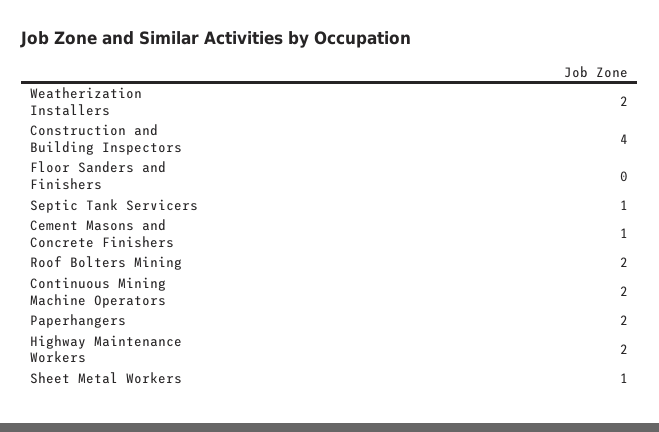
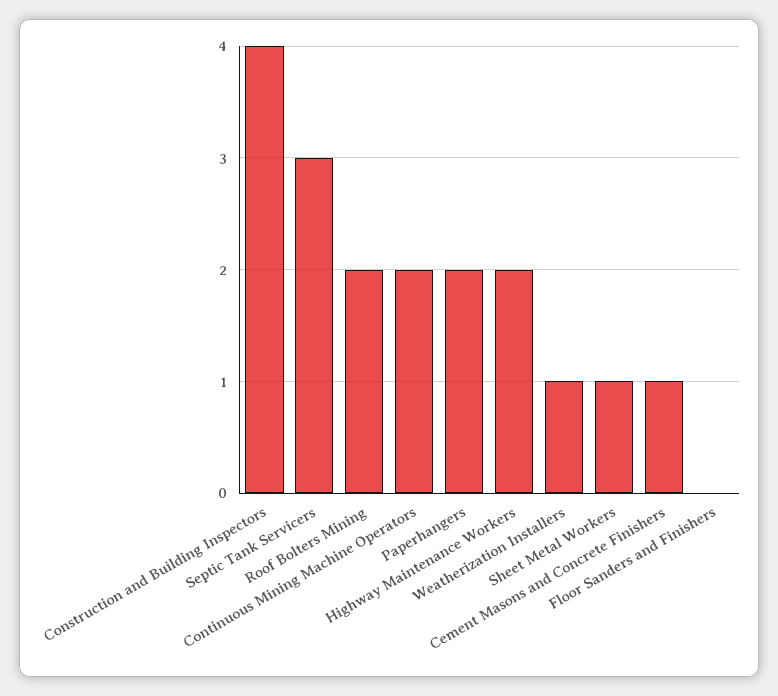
  {
-   "Weatherization Installers": 2,
+   "Weatherization Installers": 1,
    "Construction and Building Inspectors": 4,
    "Floor Sanders and Finishers": 0,
-   "Septic Tank Servicers": 1,
+   "Septic Tank Servicers": 3,
    "Cement Masons and Concrete Finishers": 1,
    "Roof Bolters Mining": 2,
    "Continuous Mining Machine Operators": 2,
    "Paperhangers": 2,
    "Highway Maintenance Workers": 2,
    "Sheet Metal Workers": 1
  }

